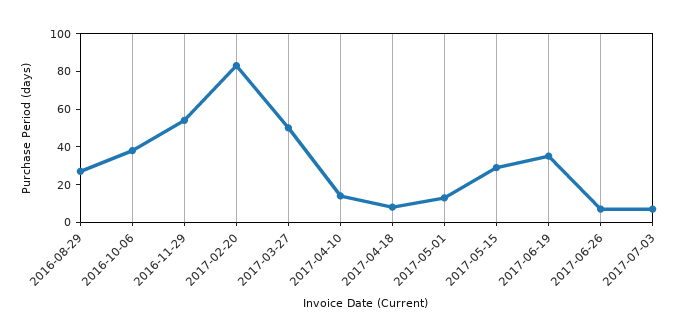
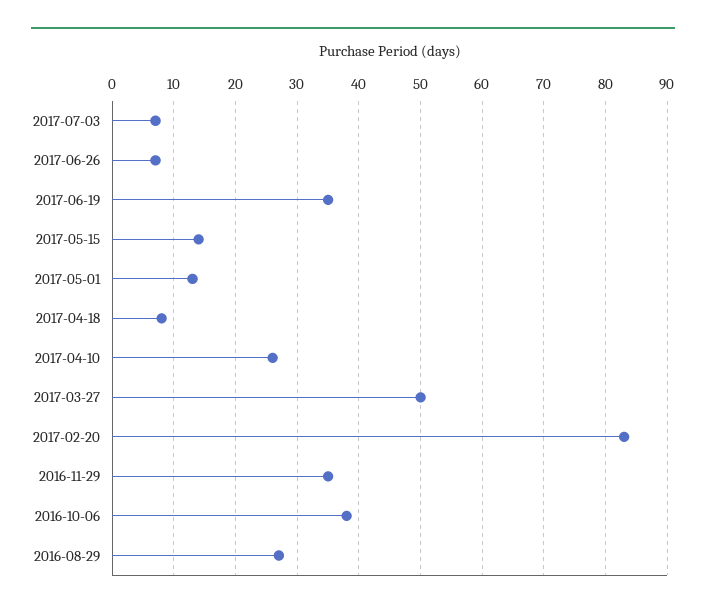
  {
    "2016-08-29": 27,
    "2016-10-06": 38,
-   "2016-11-29": 55,
+   "2016-11-29": 35,
    "2017-02-20": 83,
    "2017-03-27": 50,
-   "2017-04-10": 15,
+   "2017-04-10": 26,
    "2017-04-18": 8,
    "2017-05-01": 13,
-   "2017-05-15": 30,
+   "2017-05-15": 14,
    "2017-06-19": 35,
    "2017-06-26": 7,
    "2017-07-03": 7
  }

